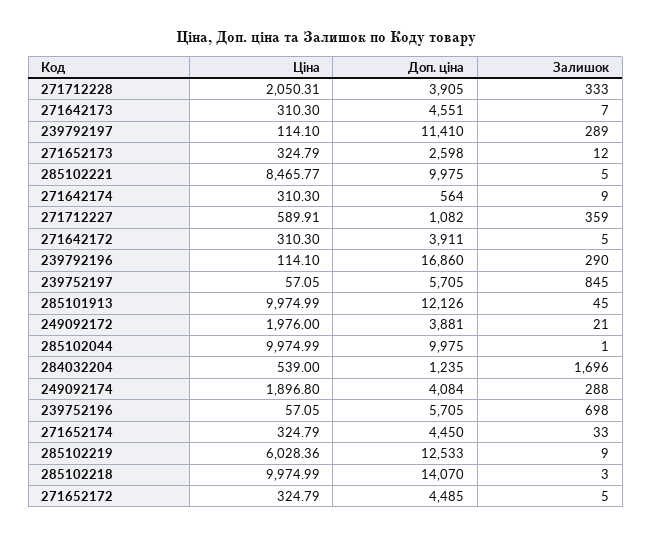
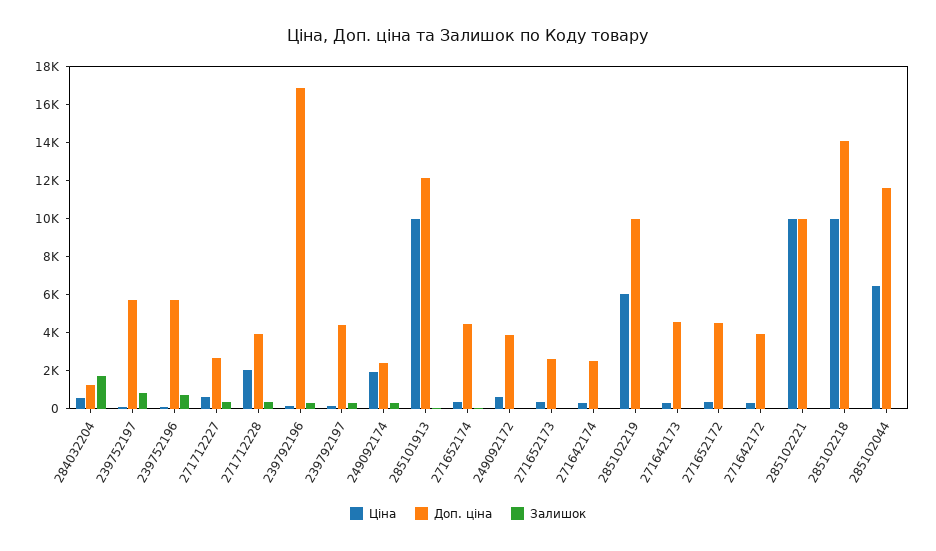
  {
    "Ціна": {
      "271712228": 2050.31,
      "271642173": 310.3,
      "239792197": 114.1,
      "271652173": 324.79,
-     "285102221": 8465.77,
+     "285102221": 10000,
      "271642174": 310.3,
      "271712227": 589.91,
      "271642172": 310.3,
      "239792196": 114.1,
      "239752197": 57.05,
      "285101913": 9974.99,
-     "249092172": 1976,
+     "249092172": 500,
-     "285102044": 9974.99,
+     "285102044": 6500,
      "284032204": 539,
      "249092174": 1896.8,
      "239752196": 57.05,
      "271652174": 324.79,
      "285102219": 6028.36,
      "285102218": 9974.99,
      "271652172": 324.79
    },
    "Доп. ціна": {
      "271712228": 3905,
      "271642173": 4551,
-     "239792197": 11410,
+     "239792197": 4500,
      "271652173": 2598,
      "285102221": 9975,
-     "271642174": 564,
+     "271642174": 2500,
-     "271712227": 1082,
+     "271712227": 2500,
      "271642172": 3911,
      "239792196": 16860,
      "239752197": 5705,
      "285101913": 12126,
      "249092172": 3881,
-     "285102044": 9975,
+     "285102044": 11500,
      "284032204": 1235,
-     "249092174": 4084,
+     "249092174": 2500,
      "239752196": 5705,
      "271652174": 4450,
-     "285102219": 12533,
+     "285102219": 10000,
      "285102218": 14070,
      "271652172": 4485
    },
    "Залишок": {
      "271712228": 333,
      "271642173": 7,
      "239792197": 289,
      "271652173": 12,
      "285102221": 5,
      "271642174": 9,
      "271712227": 359,
      "271642172": 5,
      "239792196": 290,
      "239752197": 845,
      "285101913": 45,
      "249092172": 21,
      "285102044": 1,
      "284032204": 1696,
      "249092174": 288,
      "239752196": 698,
      "271652174": 33,
      "285102219": 9,
      "285102218": 3,
      "271652172": 5
    }
  }

